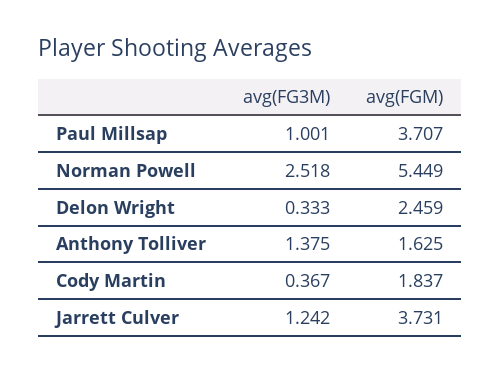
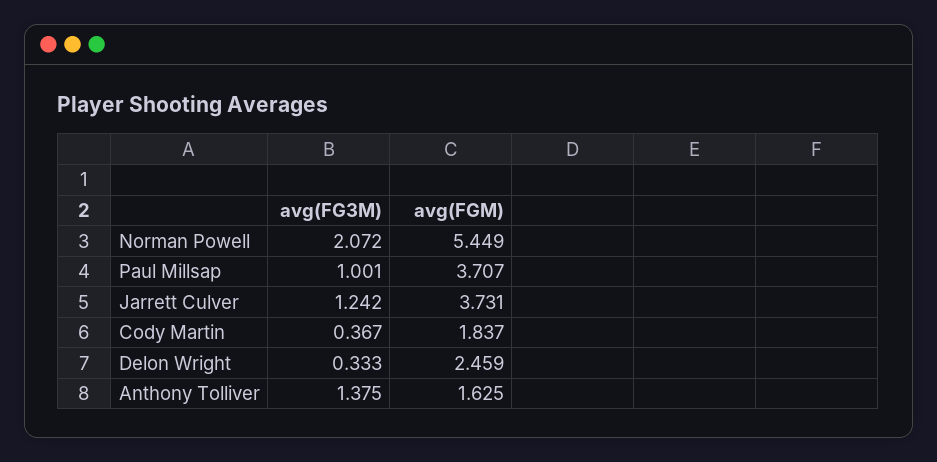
  {
    "avg(FG3M)": {
      "Paul Millsap": 1.001,
-     "Norman Powell": 2.518,
+     "Norman Powell": 2.072,
      "Delon Wright": 0.333,
      "Anthony Tolliver": 1.375,
      "Cody Martin": 0.367,
      "Jarrett Culver": 1.242
    },
    "avg(FGM)": {
      "Paul Millsap": 3.707,
      "Norman Powell": 5.449,
      "Delon Wright": 2.459,
      "Anthony Tolliver": 1.625,
      "Cody Martin": 1.837,
      "Jarrett Culver": 3.731
    }
  }

